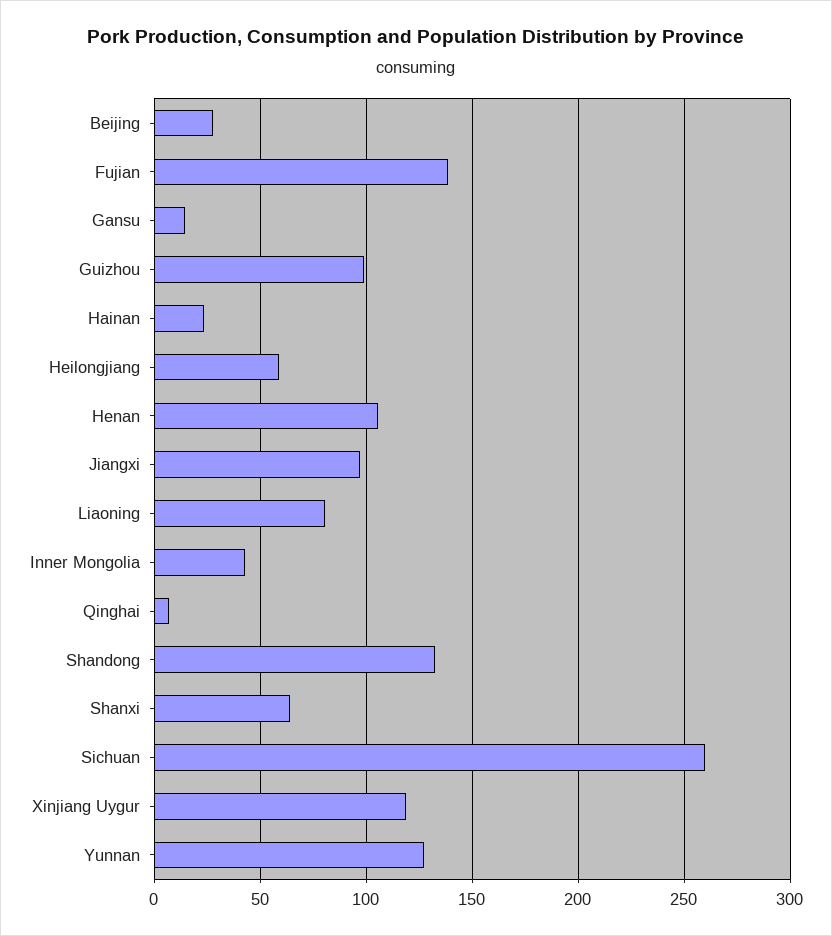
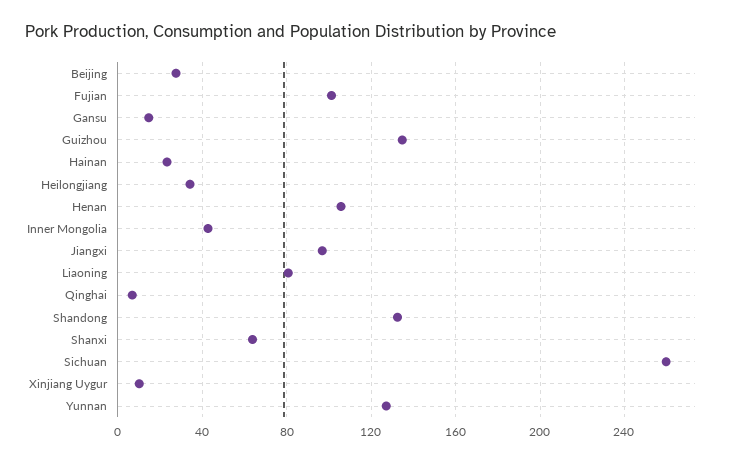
  {
    "Beijing": 30,
-   "Fujian": 140,
+   "Fujian": 100,
    "Gansu": 15,
-   "Guizhou": 100,
+   "Guizhou": 135,
    "Hainan": 25,
-   "Heilongjiang": 60,
+   "Heilongjiang": 35,
    "Henan": 105,
    "Jiangxi": 95,
    "Liaoning": 80,
    "Inner Mongolia": 45,
    "Qinghai": 5,
    "Shandong": 130,
    "Shanxi": 65,
    "Sichuan": 260,
-   "Xinjiang Uygur": 120,
+   "Xinjiang Uygur": 10,
    "Yunnan": 125
  }

